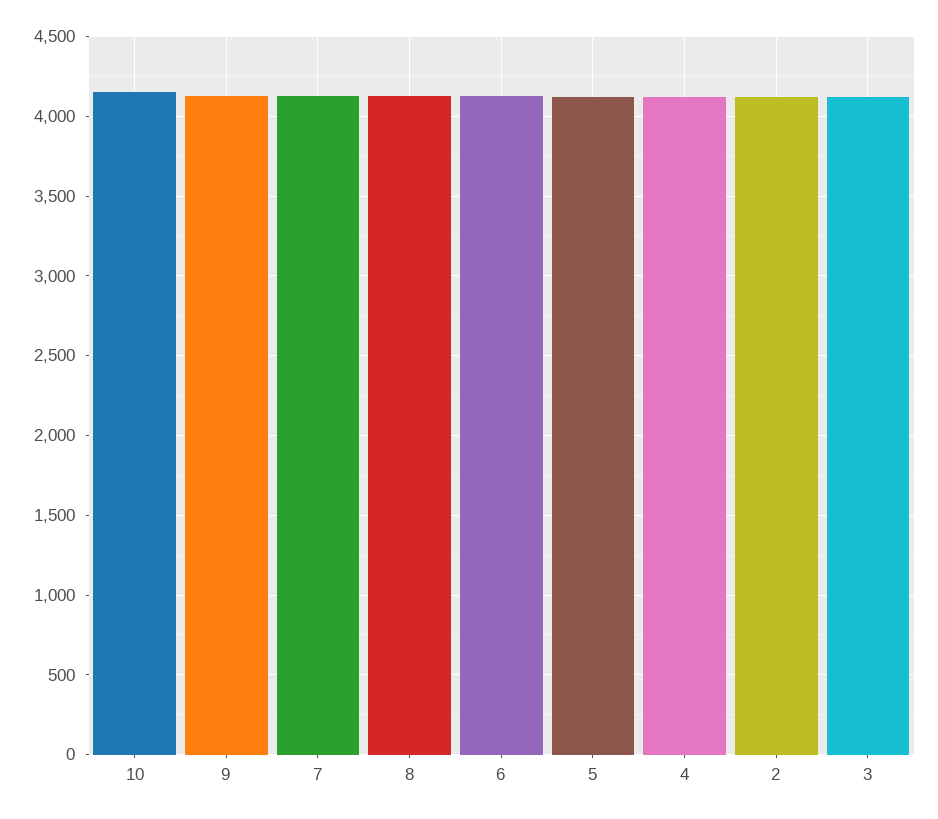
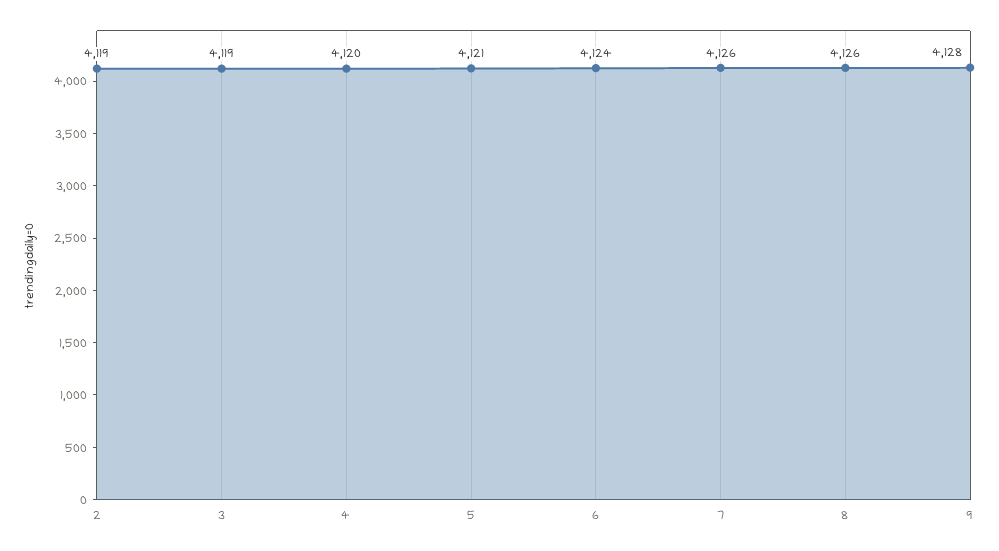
  {
-   "10": 4150,
    "9": 4128,
    "7": 4126,
    "8": 4126,
    "6": 4124,
    "5": 4121,
    "4": 4120,
    "2": 4119,
    "3": 4119
  }

